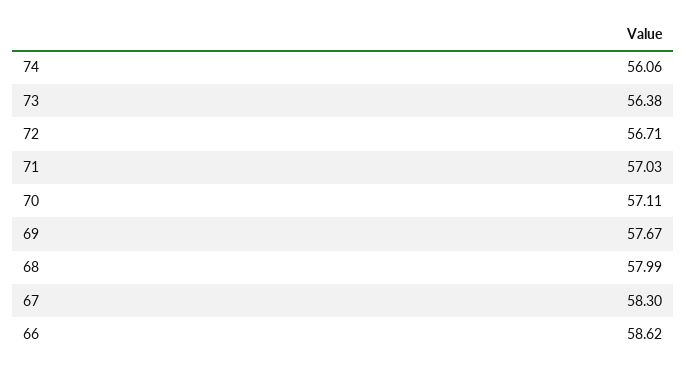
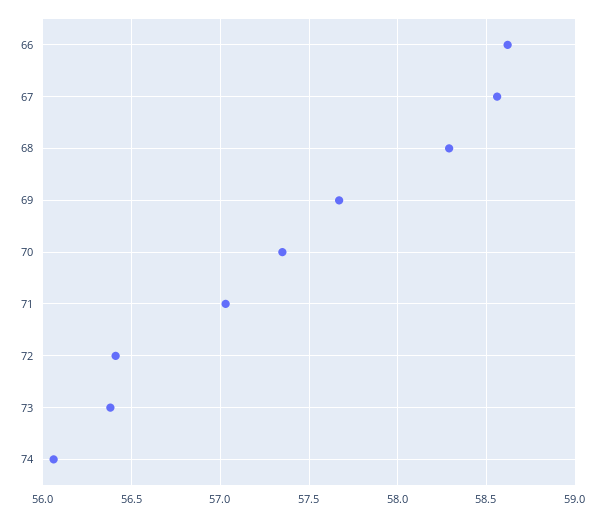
  {
    "74": 56.06,
    "73": 56.38,
-   "72": 56.71,
+   "72": 56.4,
    "71": 57.03,
-   "70": 57.11,
+   "70": 57.35,
    "69": 57.67,
-   "68": 57.99,
+   "68": 58.3,
-   "67": 58.3,
+   "67": 58.55,
    "66": 58.62
  }

